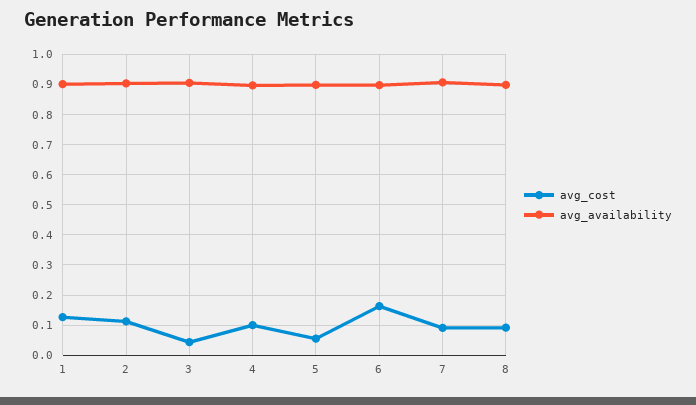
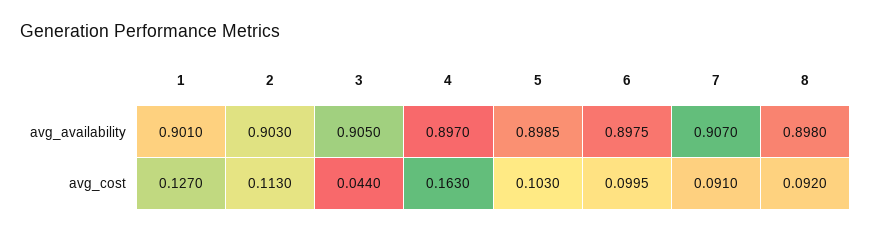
  {
    "avg_cost": {
      "1": 0.127,
      "2": 0.113,
      "3": 0.044,
-     "4": 0.1,
+     "4": 0.163,
-     "5": 0.06,
+     "5": 0.103,
-     "6": 0.16,
+     "6": 0.0995,
      "7": 0.091,
      "8": 0.092
    },
    "avg_availability": {
      "1": 0.901,
      "2": 0.903,
      "3": 0.905,
      "4": 0.897,
      "5": 0.8985,
      "6": 0.8975,
      "7": 0.907,
      "8": 0.898
    }
  }

